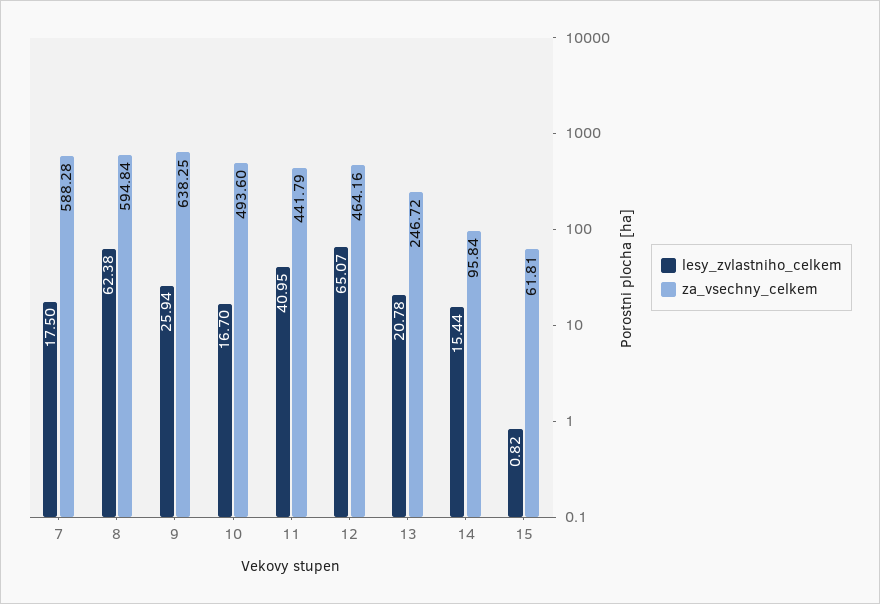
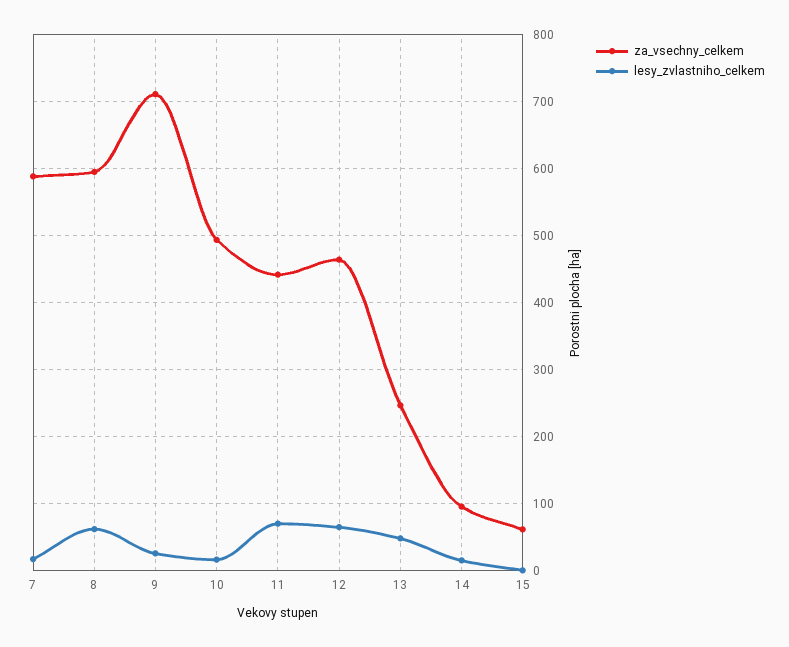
  {
    "lesy_zvlastniho_celkem": {
      "7": 17.5,
      "8": 62.38,
      "9": 25.94,
      "10": 16.7,
-     "11": 40.95,
+     "11": 70,
      "12": 65.07,
-     "13": 20.78,
+     "13": 50,
      "14": 15.44,
      "15": 0.82
    },
    "za_vsechny_celkem": {
      "7": 588.28,
      "8": 594.84,
-     "9": 638.25,
+     "9": 710,
      "10": 493.6,
      "11": 441.79,
      "12": 464.16,
      "13": 246.72,
      "14": 95.84,
      "15": 61.81
    }
  }

